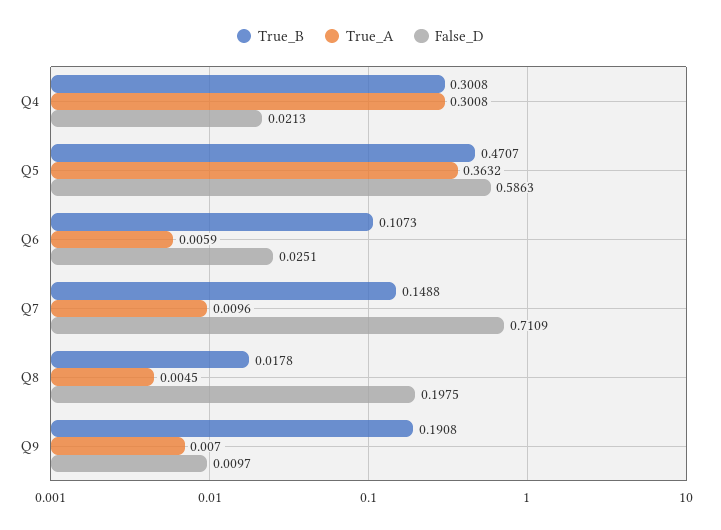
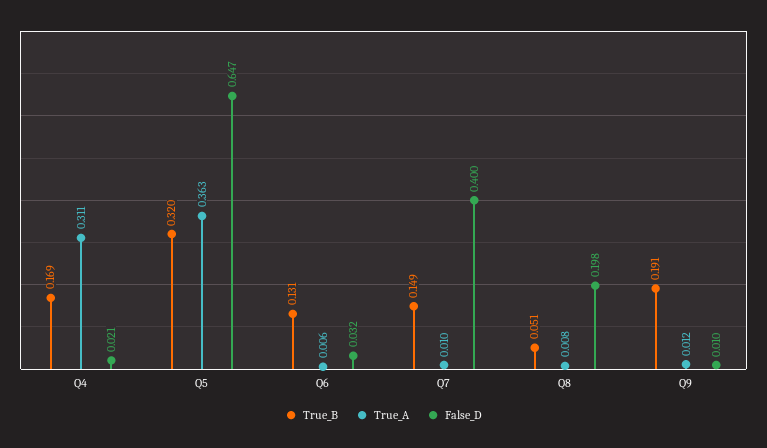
  {
    "True_B": {
-     "Q4": 0.3008,
+     "Q4": 0.169,
-     "Q5": 0.4707,
+     "Q5": 0.32,
-     "Q6": 0.1073,
+     "Q6": 0.131,
      "Q7": 0.1488,
-     "Q8": 0.0178,
+     "Q8": 0.051,
      "Q9": 0.1908
    },
    "True_A": {
-     "Q4": 0.3008,
+     "Q4": 0.311,
      "Q5": 0.3632,
      "Q6": 0.0059,
      "Q7": 0.0096,
-     "Q8": 0.0045,
+     "Q8": 0.008,
-     "Q9": 0.007
+     "Q9": 0.012
    },
    "False_D": {
      "Q4": 0.0213,
-     "Q5": 0.5863,
+     "Q5": 0.647,
-     "Q6": 0.0251,
+     "Q6": 0.032,
-     "Q7": 0.7109,
+     "Q7": 0.4,
      "Q8": 0.1975,
      "Q9": 0.0097
    }
  }

